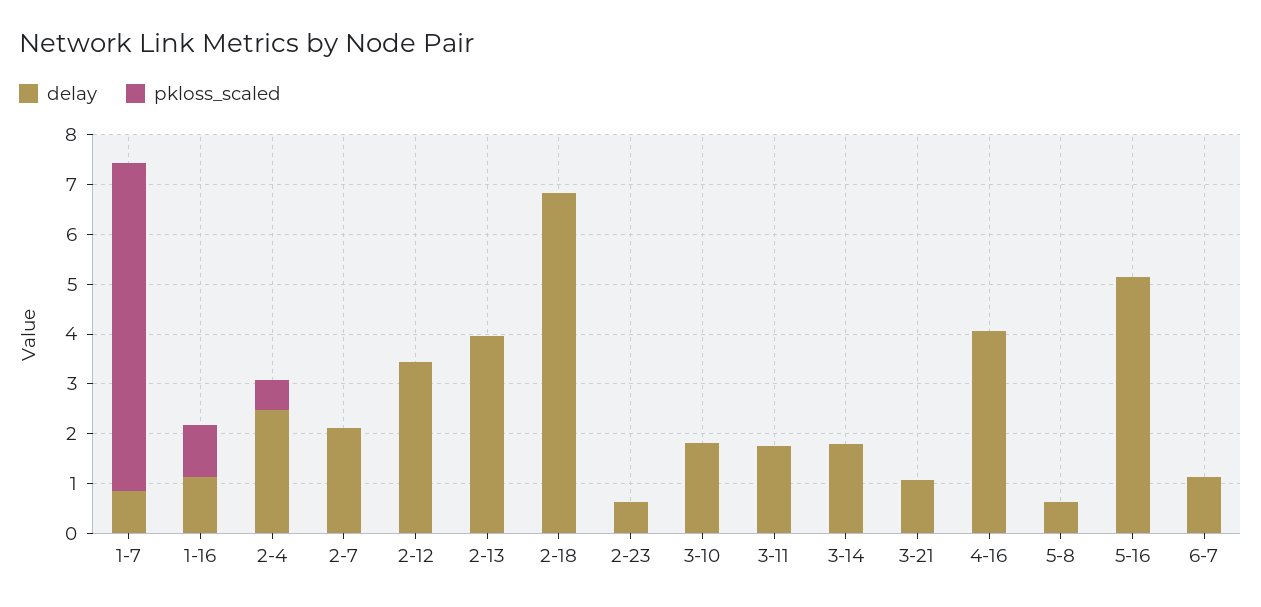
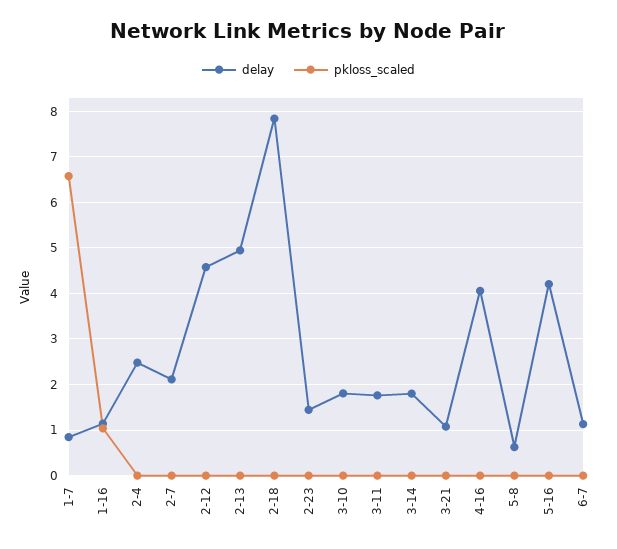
  {
    "delay": {
      "1-7": 0.8,
      "1-16": 1.2,
      "2-4": 2.4,
      "2-7": 2.2,
-     "2-12": 3.4,
+     "2-12": 4.6,
-     "2-13": 4,
+     "2-13": 5,
-     "2-18": 6.8,
+     "2-18": 7.8,
-     "2-23": 0.6,
+     "2-23": 1.4,
      "3-10": 1.8,
      "3-11": 1.8,
      "3-14": 1.8,
      "3-21": 1,
      "4-16": 4,
      "5-8": 0.6,
-     "5-16": 5.2,
+     "5-16": 4.2,
      "6-7": 1.2
    },
    "pkloss_scaled": {
      "1-7": 6.6,
      "1-16": 1,
-     "2-4": 0.6,
+     "2-4": 0,
      "2-7": 0,
      "2-12": 0,
      "2-13": 0,
      "2-18": 0,
      "2-23": 0,
      "3-10": 0,
      "3-11": 0,
      "3-14": 0,
      "3-21": 0,
      "4-16": 0,
      "5-8": 0,
      "5-16": 0,
      "6-7": 0
    }
  }

